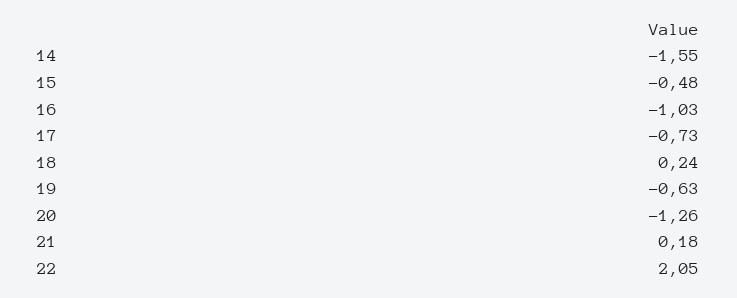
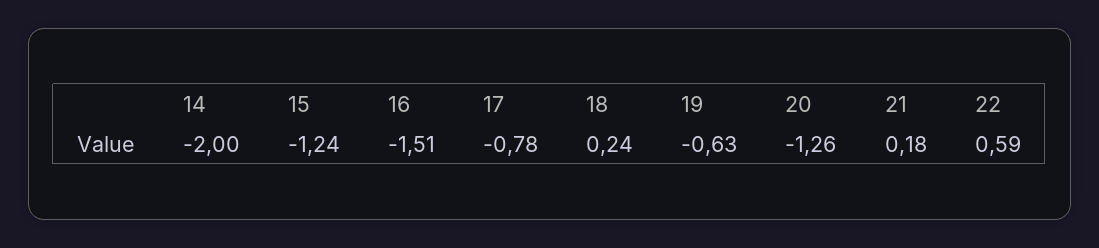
  {
-   "14": -1.55,
+   "14": -2,
-   "15": -0.48,
+   "15": -1.24,
-   "16": -1.03,
+   "16": -1.51,
-   "17": -0.73,
+   "17": -0.78,
    "18": 0.24,
    "19": -0.63,
    "20": -1.26,
    "21": 0.18,
-   "22": 2.05
+   "22": 0.59
  }

